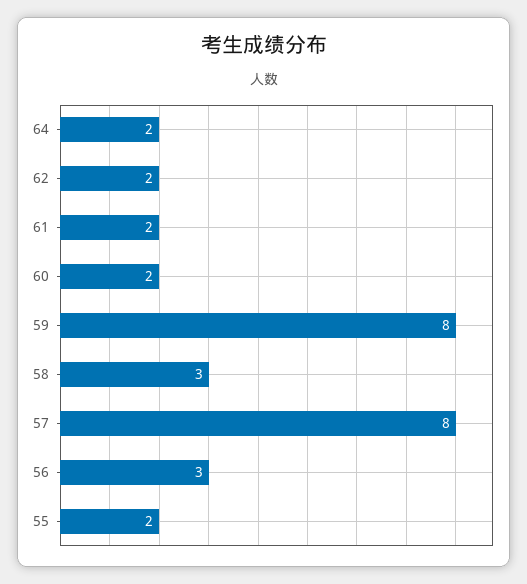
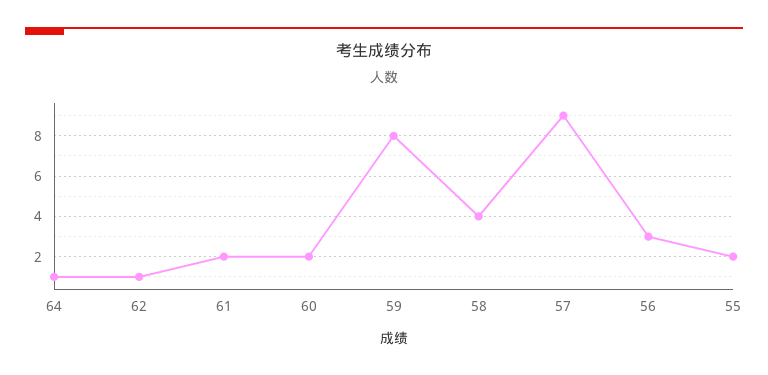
  {
-   "64": 2,
+   "64": 1,
-   "62": 2,
+   "62": 1,
    "61": 2,
    "60": 2,
    "59": 8,
-   "58": 3,
+   "58": 4,
-   "57": 8,
+   "57": 9,
    "56": 3,
    "55": 2
  }

